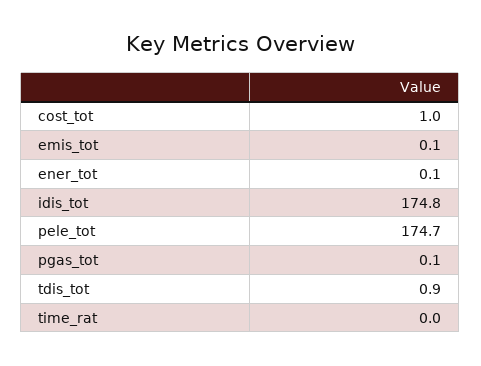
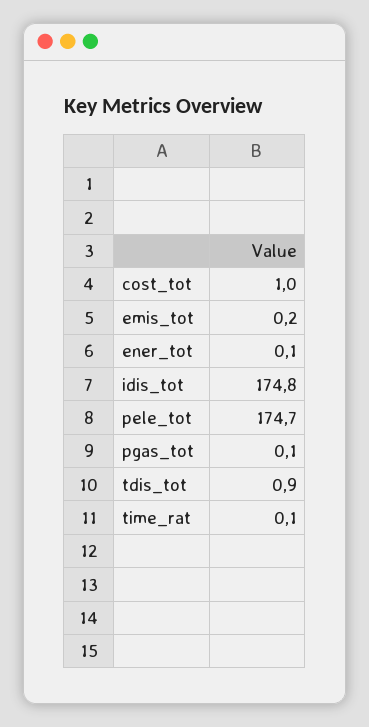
  {
    "cost_tot": 1,
-   "emis_tot": 0.1,
+   "emis_tot": 0.2,
    "ener_tot": 0.1,
    "idis_tot": 174.8,
    "pele_tot": 174.7,
    "pgas_tot": 0.1,
    "tdis_tot": 0.9,
-   "time_rat": 0
+   "time_rat": 0.1
  }

